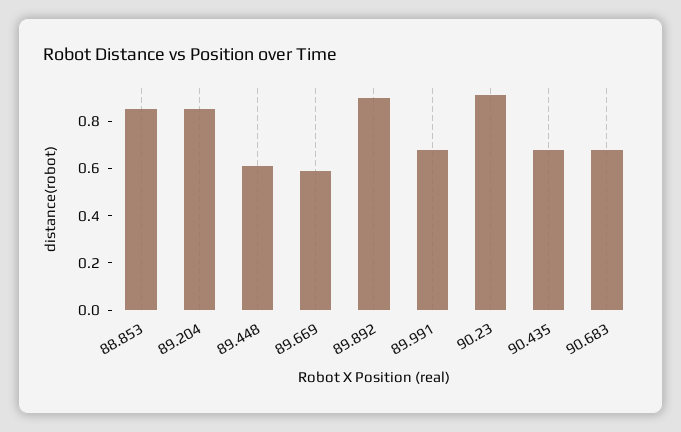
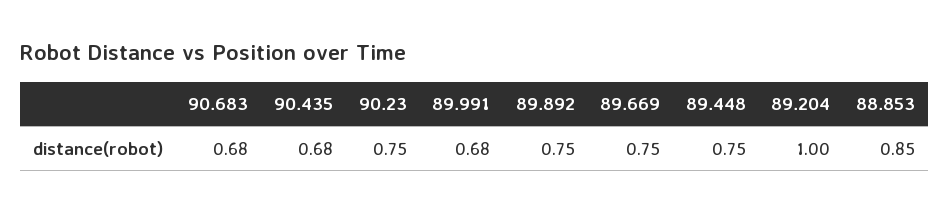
  {
    "88.853": 0.85,
-   "89.204": 0.85,
+   "89.204": 1,
-   "89.448": 0.6,
+   "89.448": 0.75,
-   "89.669": 0.6,
+   "89.669": 0.75,
-   "89.892": 0.9,
+   "89.892": 0.75,
    "89.991": 0.68,
-   "90.23": 0.9,
+   "90.23": 0.75,
    "90.435": 0.68,
    "90.683": 0.68
  }

